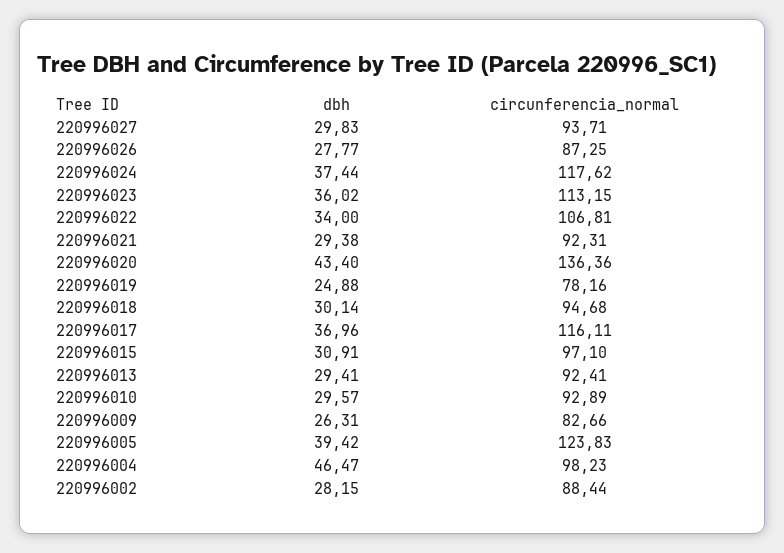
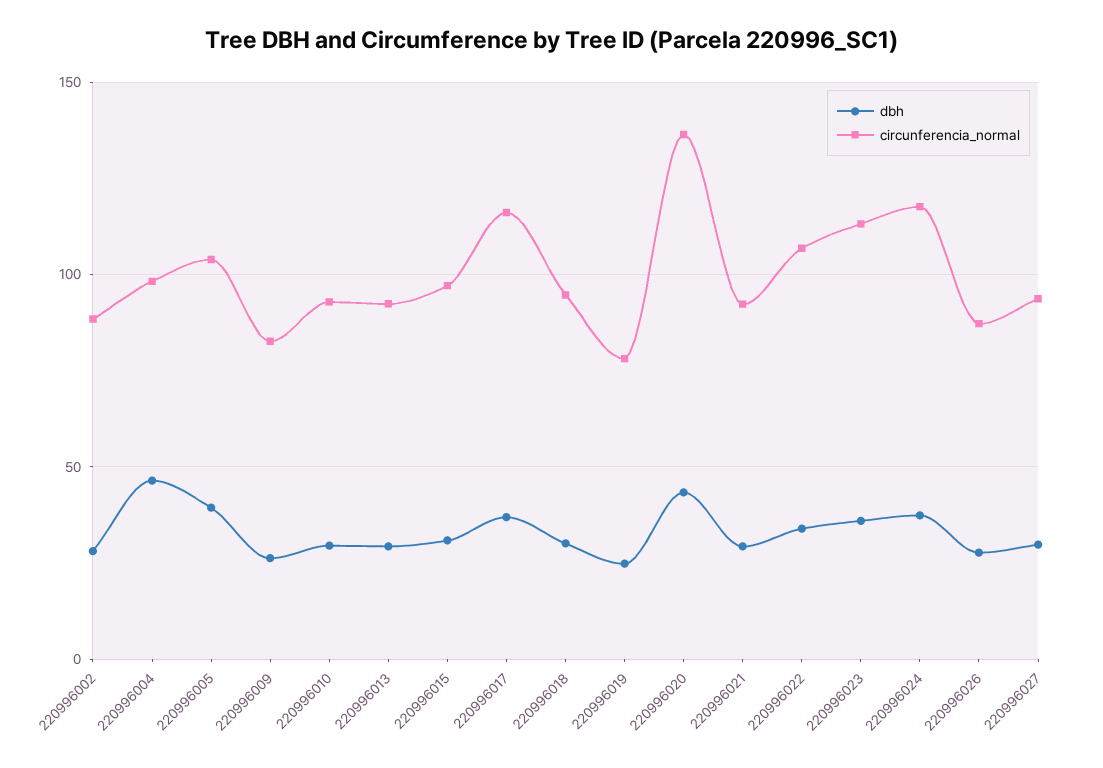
  {
    "dbh": {
      "220996027": 29.83,
      "220996026": 27.77,
      "220996024": 37.44,
      "220996023": 36.02,
      "220996022": 34,
      "220996021": 29.38,
      "220996020": 43.4,
      "220996019": 24.88,
      "220996018": 30.14,
      "220996017": 36.96,
      "220996015": 30.91,
      "220996013": 29.41,
      "220996010": 29.57,
      "220996009": 26.31,
      "220996005": 39.42,
      "220996004": 46.47,
      "220996002": 28.15
    },
    "circunferencia_normal": {
      "220996027": 93.71,
      "220996026": 87.25,
      "220996024": 117.62,
      "220996023": 113.15,
      "220996022": 106.81,
      "220996021": 92.31,
      "220996020": 136.36,
      "220996019": 78.16,
      "220996018": 94.68,
      "220996017": 116.11,
      "220996015": 97.1,
      "220996013": 92.41,
      "220996010": 92.89,
      "220996009": 82.66,
-     "220996005": 123.83,
+     "220996005": 105,
      "220996004": 98.23,
      "220996002": 88.44
    }
  }

